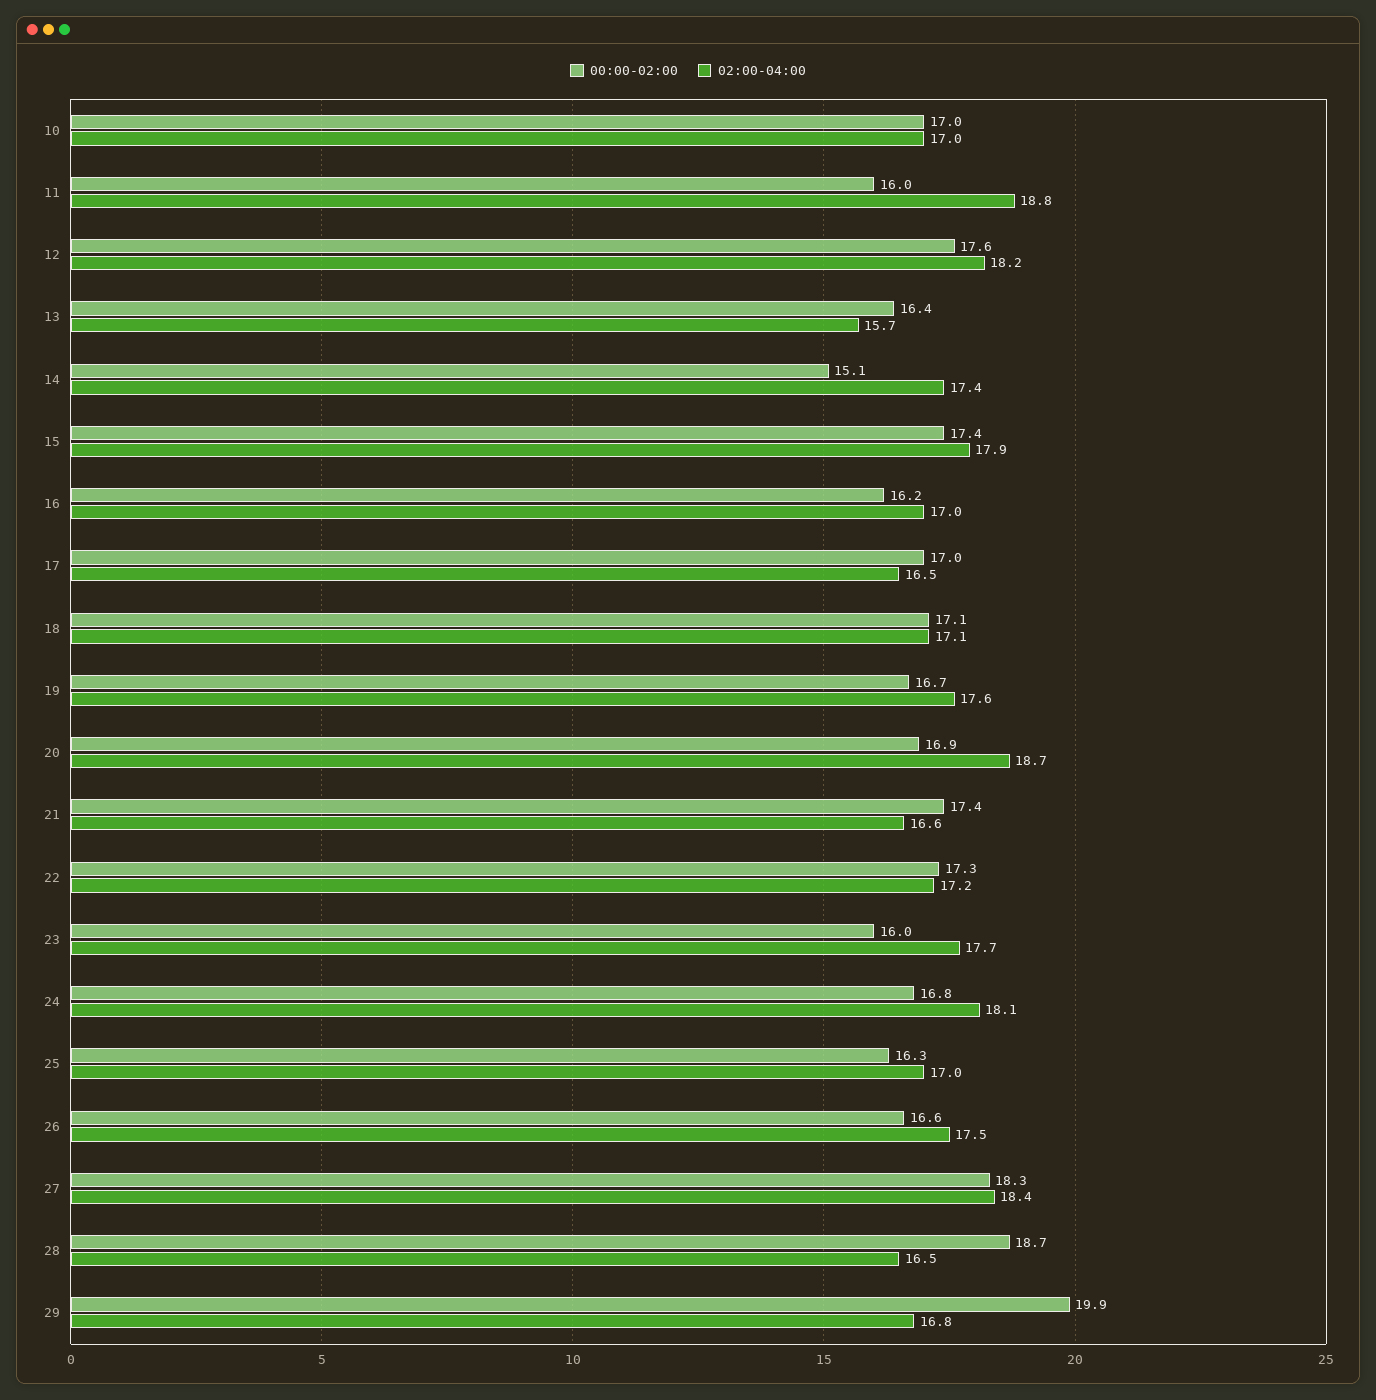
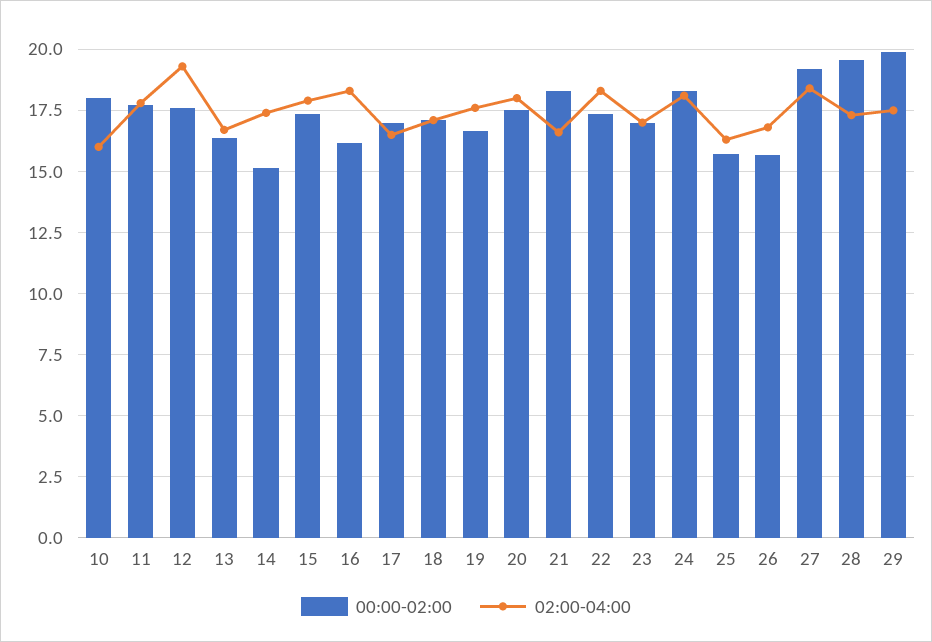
  {
    "00:00-02:00": {
-     "10": 17,
+     "10": 18,
-     "11": 16,
+     "11": 17.75,
      "12": 17.6,
      "13": 16.4,
      "14": 15.1,
      "15": 17.4,
      "16": 16.2,
      "17": 17,
      "18": 17.1,
      "19": 16.7,
-     "20": 16.9,
+     "20": 17.5,
-     "21": 17.4,
+     "21": 18.25,
      "22": 17.3,
-     "23": 16,
+     "23": 17,
-     "24": 16.8,
+     "24": 18.25,
-     "25": 16.3,
+     "25": 15.75,
-     "26": 16.6,
+     "26": 15.75,
-     "27": 18.3,
+     "27": 19.25,
-     "28": 18.7,
+     "28": 19.5,
      "29": 19.9
    },
    "02:00-04:00": {
-     "10": 17,
+     "10": 16,
-     "11": 18.8,
+     "11": 17.75,
-     "12": 18.2,
+     "12": 19.25,
-     "13": 15.7,
+     "13": 16.75,
      "14": 17.4,
      "15": 17.9,
-     "16": 17,
+     "16": 18.25,
      "17": 16.5,
      "18": 17.1,
      "19": 17.6,
-     "20": 18.7,
+     "20": 18,
      "21": 16.6,
-     "22": 17.2,
+     "22": 18.25,
-     "23": 17.7,
+     "23": 17,
      "24": 18.1,
-     "25": 17,
+     "25": 16.25,
-     "26": 17.5,
+     "26": 16.75,
      "27": 18.4,
-     "28": 16.5,
+     "28": 17.25,
-     "29": 16.8
+     "29": 17.5
    }
  }

